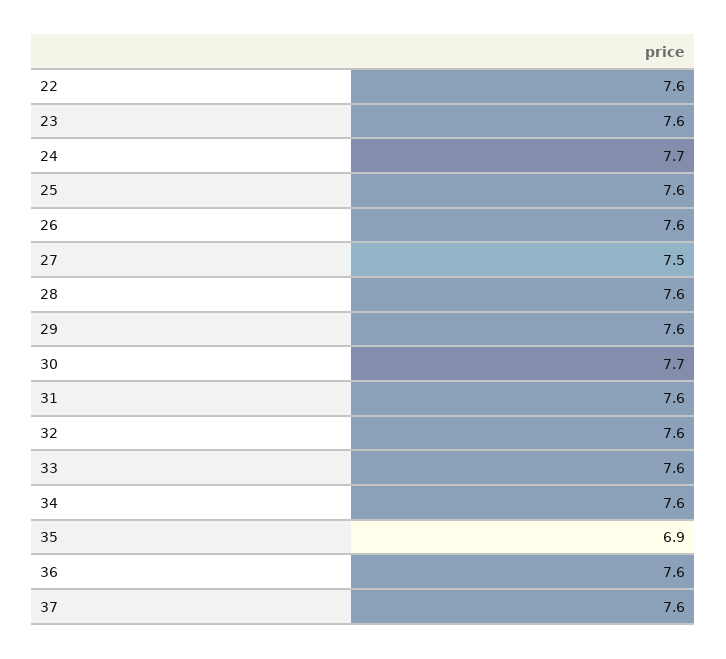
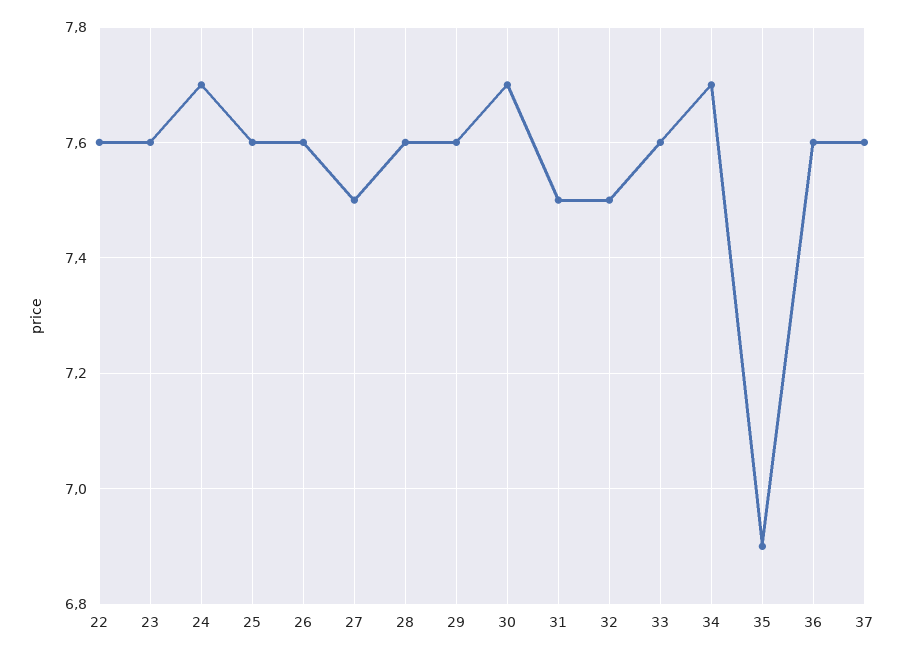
  {
    "22": 7.6,
    "23": 7.6,
    "24": 7.7,
    "25": 7.6,
    "26": 7.6,
    "27": 7.5,
    "28": 7.6,
    "29": 7.6,
    "30": 7.7,
-   "31": 7.6,
+   "31": 7.5,
-   "32": 7.6,
+   "32": 7.5,
    "33": 7.6,
-   "34": 7.6,
+   "34": 7.7,
    "35": 6.9,
    "36": 7.6,
    "37": 7.6
  }

